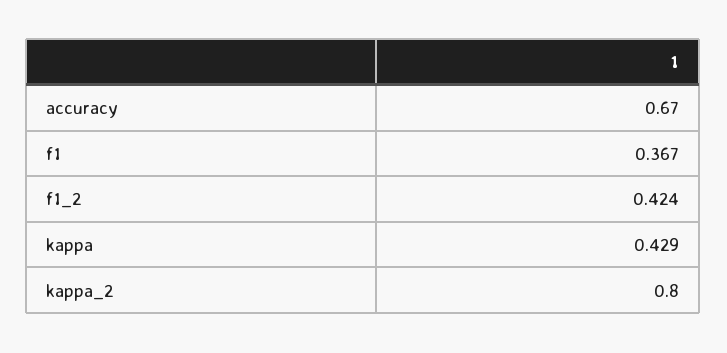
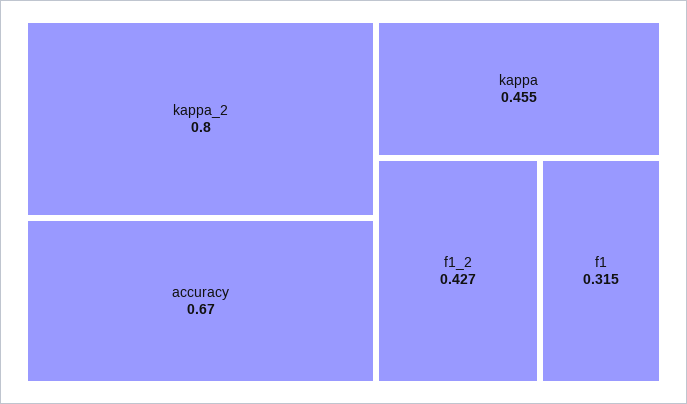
  {
    "accuracy": 0.67,
-   "f1": 0.367,
+   "f1": 0.315,
-   "f1_2": 0.424,
+   "f1_2": 0.427,
-   "kappa": 0.429,
+   "kappa": 0.455,
    "kappa_2": 0.8
  }

